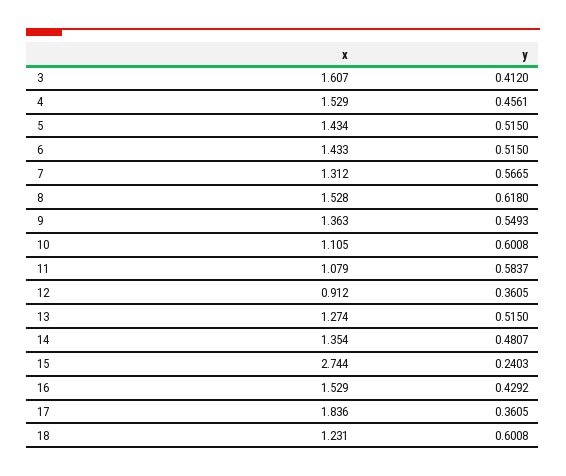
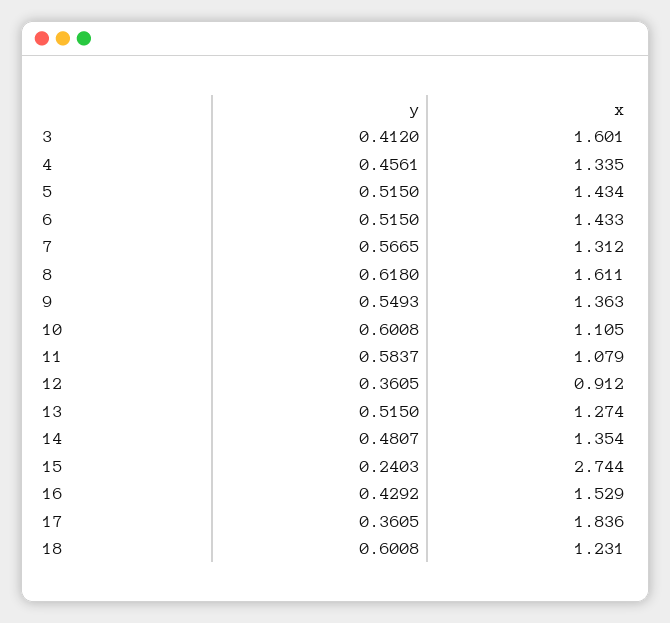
  {
    "x": {
-     "3": 1.607,
+     "3": 1.601,
-     "4": 1.529,
+     "4": 1.335,
      "5": 1.434,
      "6": 1.433,
      "7": 1.312,
-     "8": 1.528,
+     "8": 1.611,
      "9": 1.363,
      "10": 1.105,
      "11": 1.079,
      "12": 0.912,
      "13": 1.274,
      "14": 1.354,
      "15": 2.744,
      "16": 1.529,
      "17": 1.836,
      "18": 1.231
    },
    "y": {
      "3": 0.412,
      "4": 0.4561,
      "5": 0.515,
      "6": 0.515,
      "7": 0.5665,
      "8": 0.618,
      "9": 0.5493,
      "10": 0.6008,
      "11": 0.5837,
      "12": 0.3605,
      "13": 0.515,
      "14": 0.4807,
      "15": 0.2403,
      "16": 0.4292,
      "17": 0.3605,
      "18": 0.6008
    }
  }

